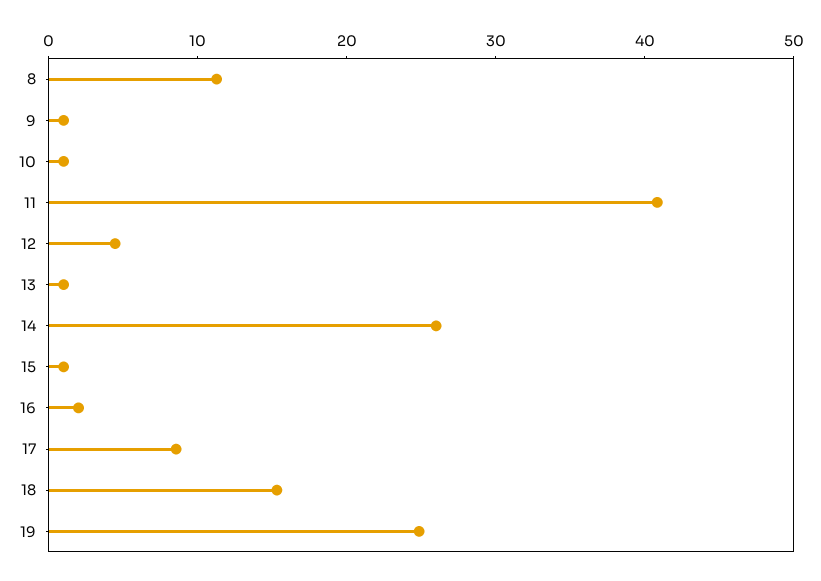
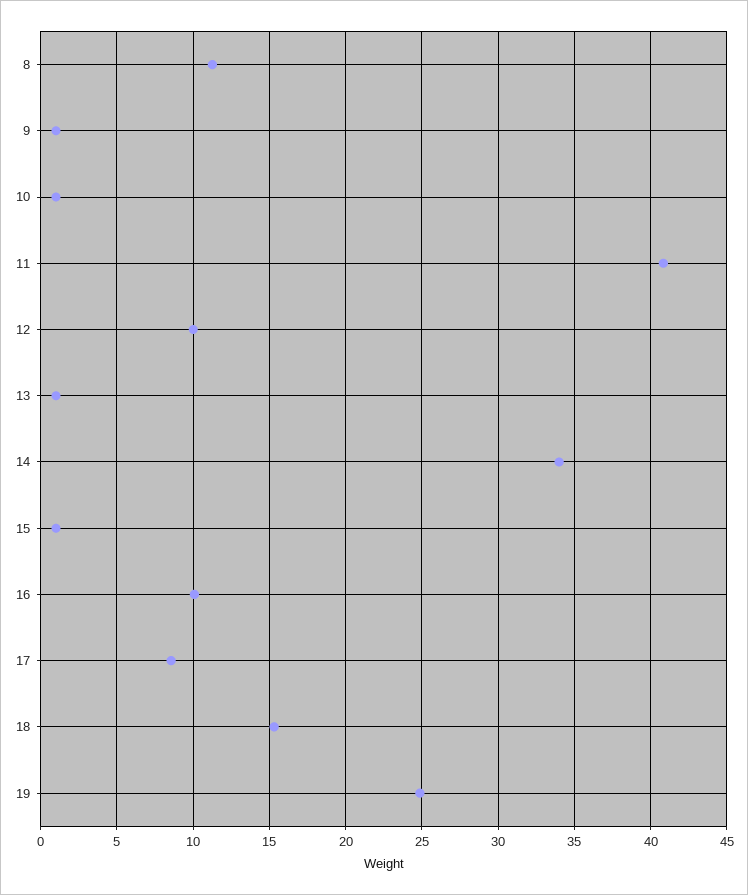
  {
    "8": 11.5,
    "9": 1,
    "10": 1,
    "11": 41,
-   "12": 4,
+   "12": 10,
    "13": 1,
-   "14": 26,
+   "14": 34,
    "15": 1,
-   "16": 2,
+   "16": 10,
    "17": 8.5,
    "18": 15.5,
    "19": 25
  }

